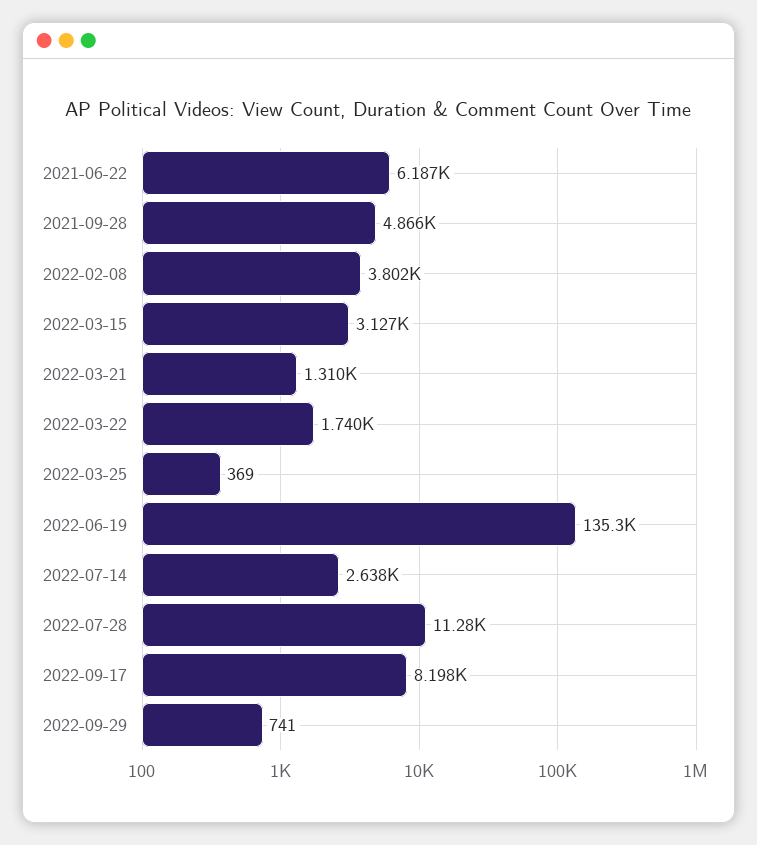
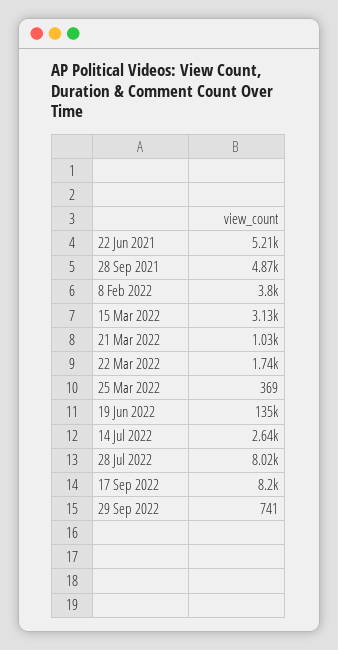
  {
-   "2021-06-22": 6187,
+   "2021-06-22": 5210,
    "2021-09-28": 4866,
    "2022-02-08": 3802,
    "2022-03-15": 3127,
-   "2022-03-21": 1310,
+   "2022-03-21": 1030,
    "2022-03-22": 1740,
    "2022-03-25": 369,
    "2022-06-19": 135300,
    "2022-07-14": 2638,
-   "2022-07-28": 11280,
+   "2022-07-28": 8020,
    "2022-09-17": 8198,
    "2022-09-29": 741
  }

